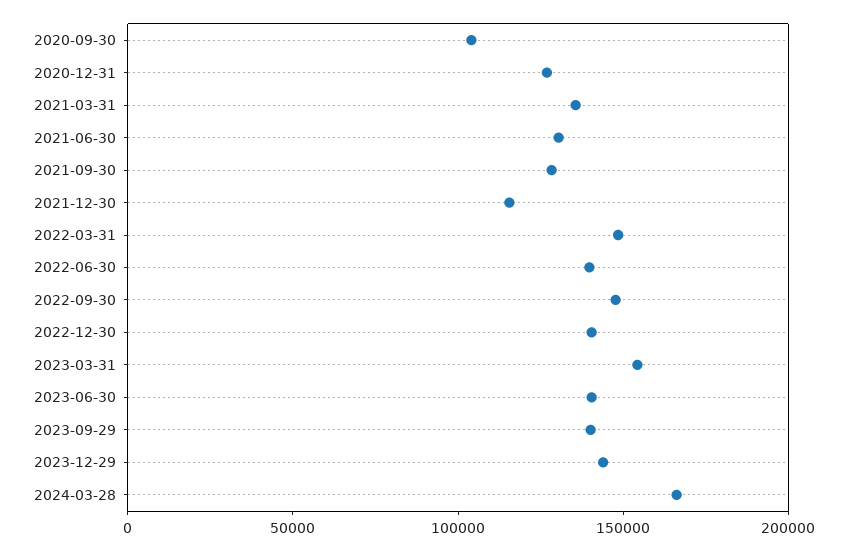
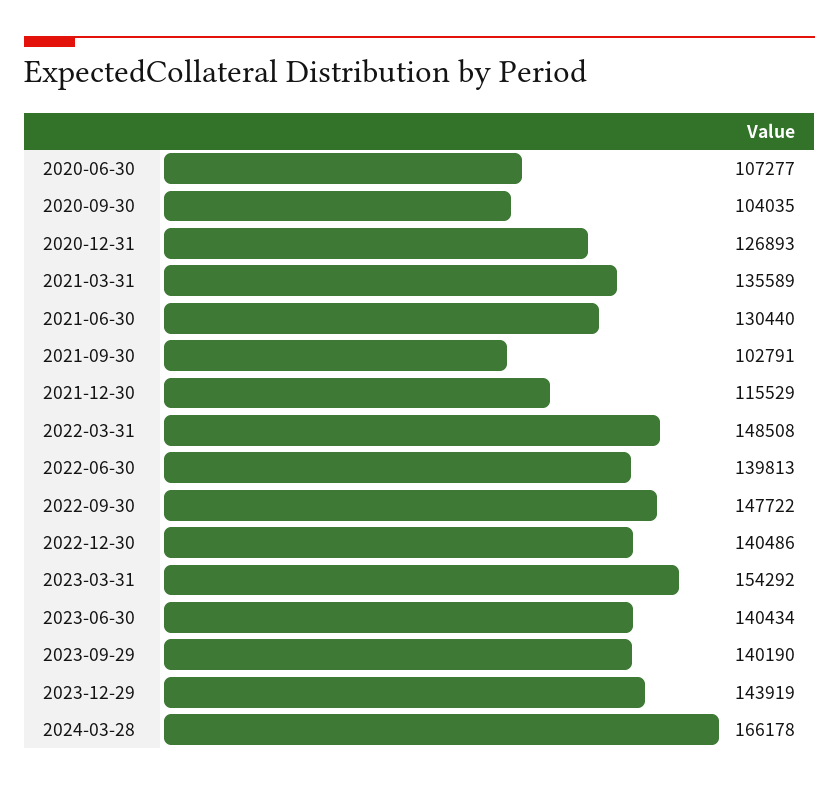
  {
    "2020-09-30": 104035,
    "2020-12-31": 126893,
    "2021-03-31": 135589,
    "2021-06-30": 130440,
-   "2021-09-30": 130000,
+   "2021-09-30": 102791,
    "2021-12-30": 115529,
    "2022-03-31": 148508,
    "2022-06-30": 139813,
    "2022-09-30": 147722,
    "2022-12-30": 140486,
    "2023-03-31": 154292,
    "2023-06-30": 140434,
    "2023-09-29": 140190,
    "2023-12-29": 143919,
-   "2024-03-28": 166178
+   "2024-03-28": 166178,
+   "2020-06-30": 107277
  }

